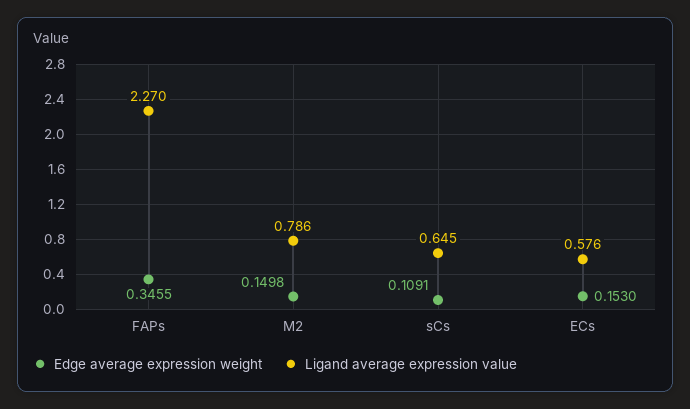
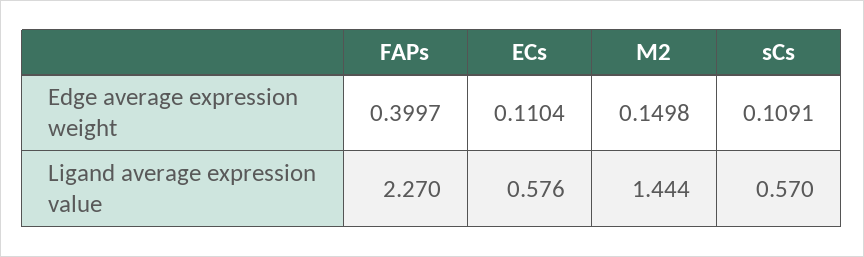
  {
    "Edge average expression weight": {
-     "FAPs": 0.3455,
+     "FAPs": 0.3997,
      "M2": 0.1498,
      "sCs": 0.1091,
-     "ECs": 0.153
+     "ECs": 0.1104
    },
    "Ligand average expression value": {
      "FAPs": 2.27,
-     "M2": 0.786,
+     "M2": 1.444,
-     "sCs": 0.645,
+     "sCs": 0.57,
      "ECs": 0.576
    }
  }

